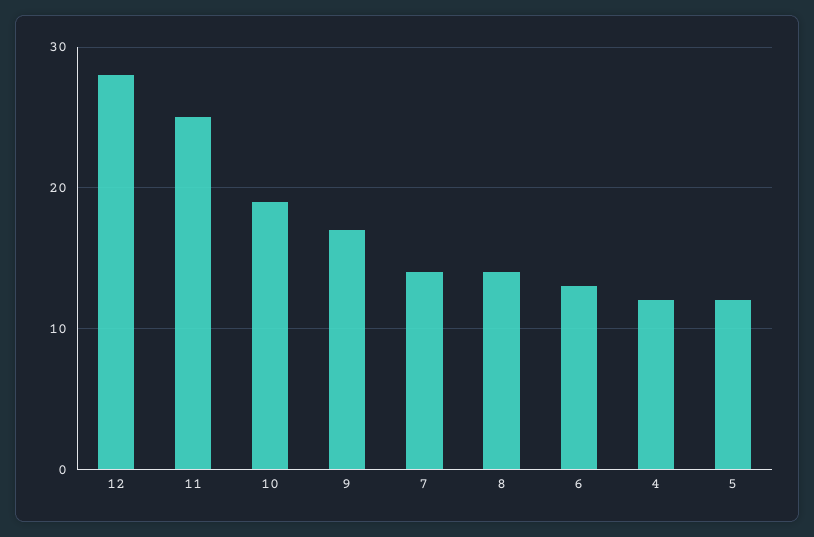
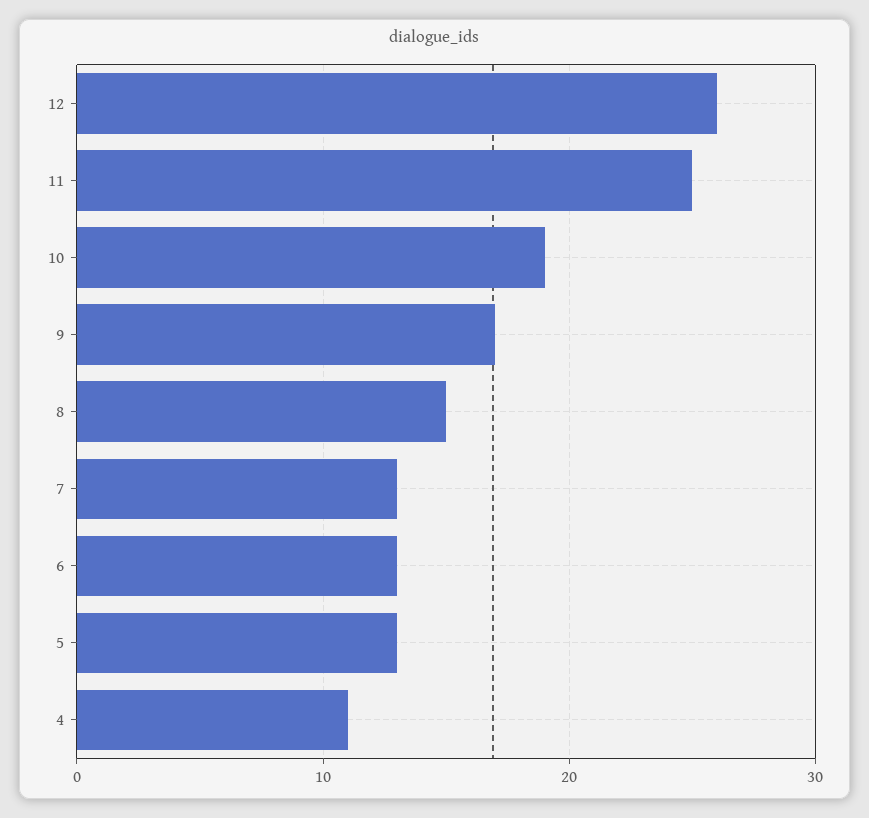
  {
-   "12": 28,
+   "12": 26,
    "11": 25,
    "10": 19,
    "9": 17,
-   "7": 14,
+   "7": 13,
-   "8": 14,
+   "8": 15,
    "6": 13,
-   "4": 12,
+   "4": 11,
-   "5": 12
+   "5": 13
  }

